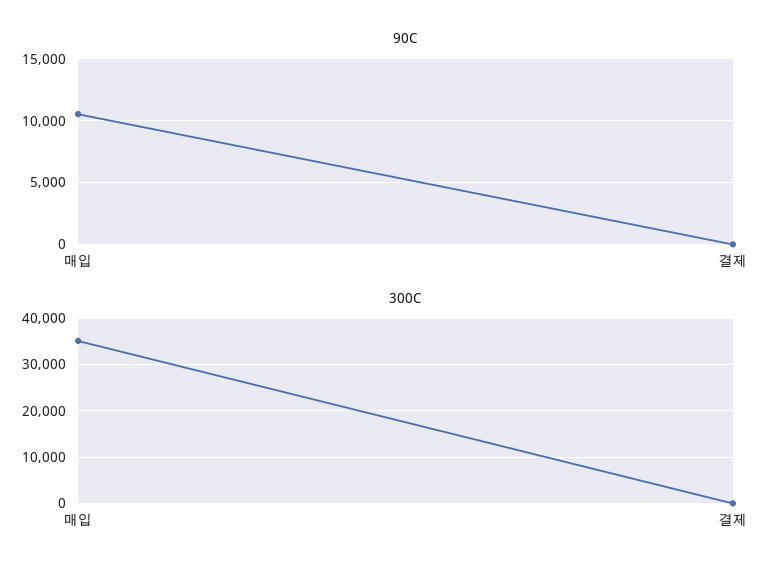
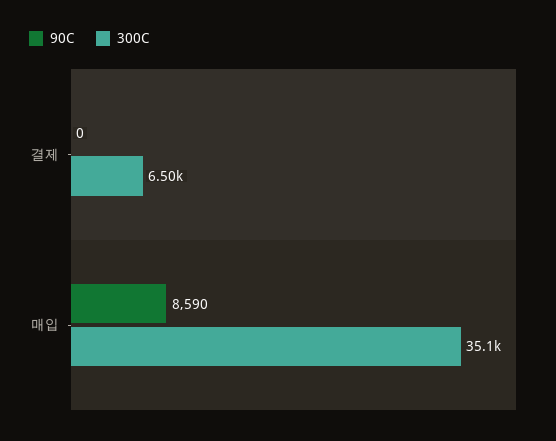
  {
    "90C": {
-     "매입": 10500,
+     "매입": 8590,
      "결제": 0
    },
    "300C": {
      "매입": 35100,
-     "결제": 0
+     "결제": 6500
    }
  }

